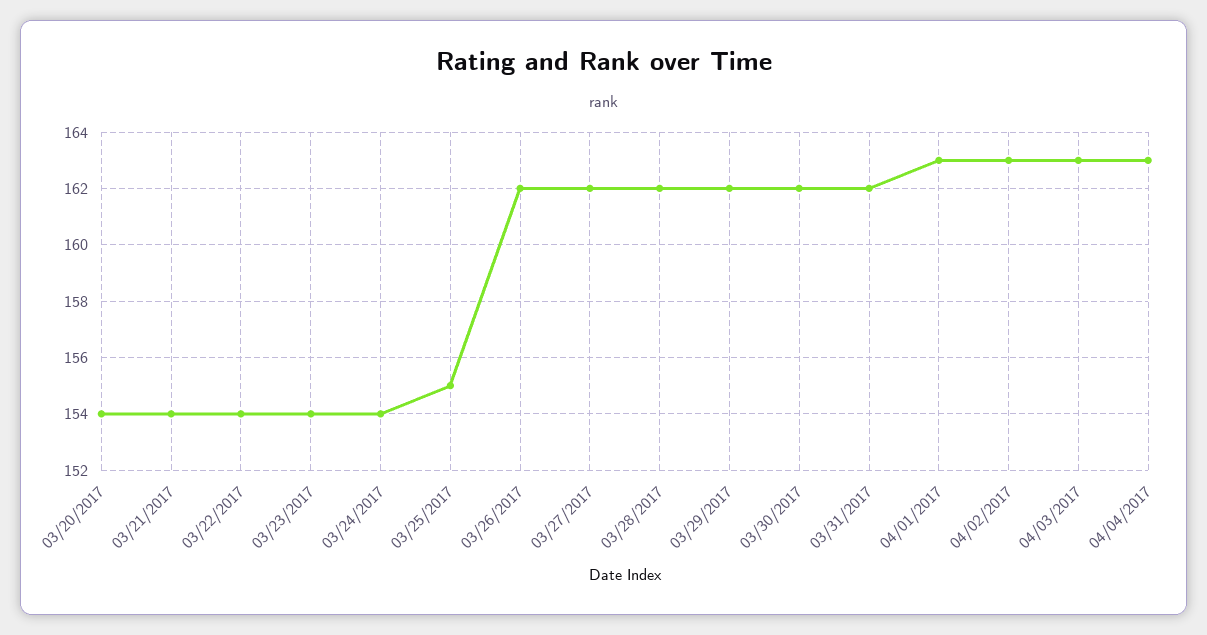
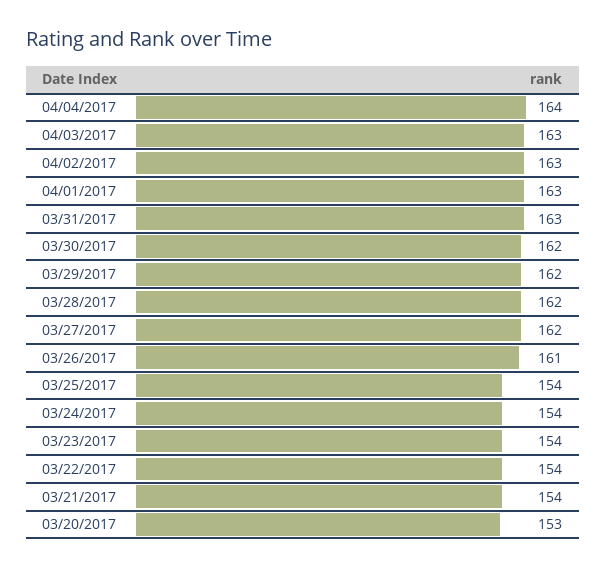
  {
-   "03/20/2017": 154,
+   "03/20/2017": 153,
    "03/21/2017": 154,
    "03/22/2017": 154,
    "03/23/2017": 154,
    "03/24/2017": 154,
-   "03/25/2017": 155,
+   "03/25/2017": 154,
-   "03/26/2017": 162,
+   "03/26/2017": 161,
    "03/27/2017": 162,
    "03/28/2017": 162,
    "03/29/2017": 162,
    "03/30/2017": 162,
-   "03/31/2017": 162,
+   "03/31/2017": 163,
    "04/01/2017": 163,
    "04/02/2017": 163,
    "04/03/2017": 163,
-   "04/04/2017": 163
+   "04/04/2017": 164
  }

